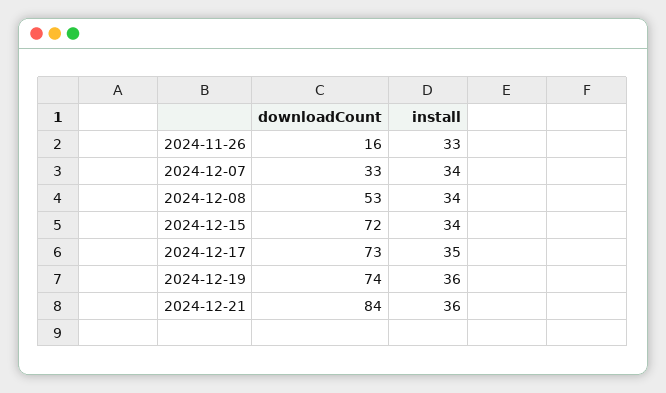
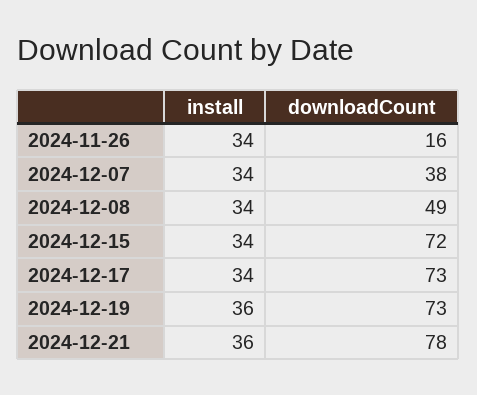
  {
    "downloadCount": {
      "2024-11-26": 16,
-     "2024-12-07": 33,
+     "2024-12-07": 38,
-     "2024-12-08": 53,
+     "2024-12-08": 49,
      "2024-12-15": 72,
      "2024-12-17": 73,
-     "2024-12-19": 74,
+     "2024-12-19": 73,
-     "2024-12-21": 84
+     "2024-12-21": 78
    },
    "install": {
-     "2024-11-26": 33,
+     "2024-11-26": 34,
      "2024-12-07": 34,
      "2024-12-08": 34,
      "2024-12-15": 34,
-     "2024-12-17": 35,
+     "2024-12-17": 34,
      "2024-12-19": 36,
      "2024-12-21": 36
    }
  }

